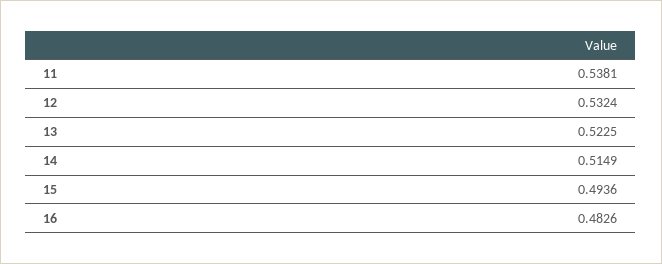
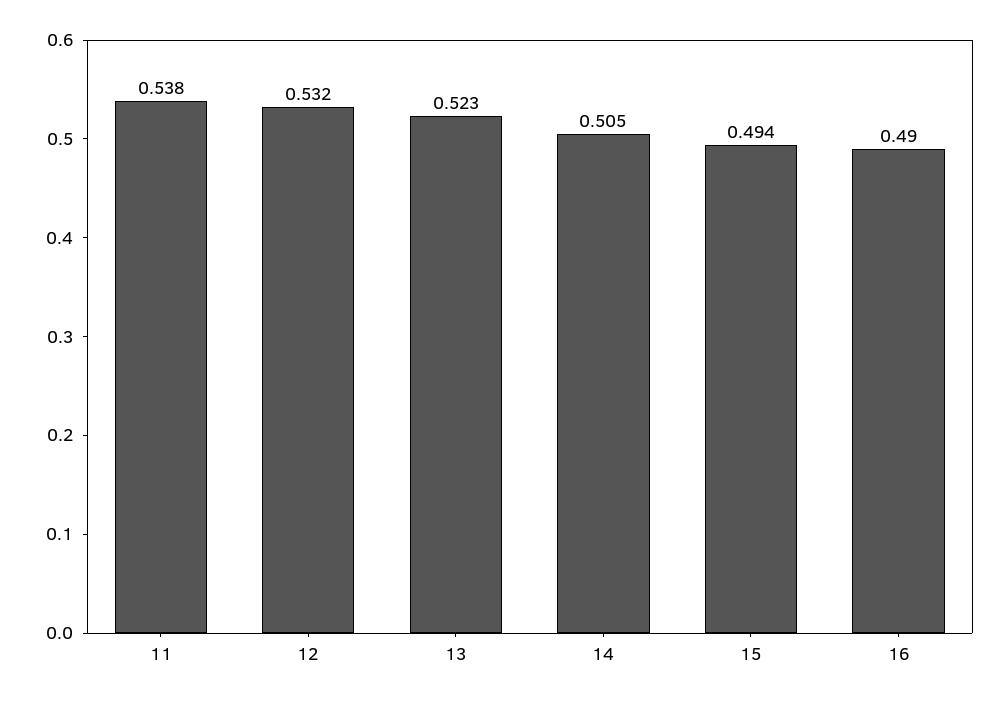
  {
    "11": 0.5381,
    "12": 0.5324,
    "13": 0.5225,
-   "14": 0.5149,
+   "14": 0.505,
    "15": 0.4936,
-   "16": 0.4826
+   "16": 0.49
  }

